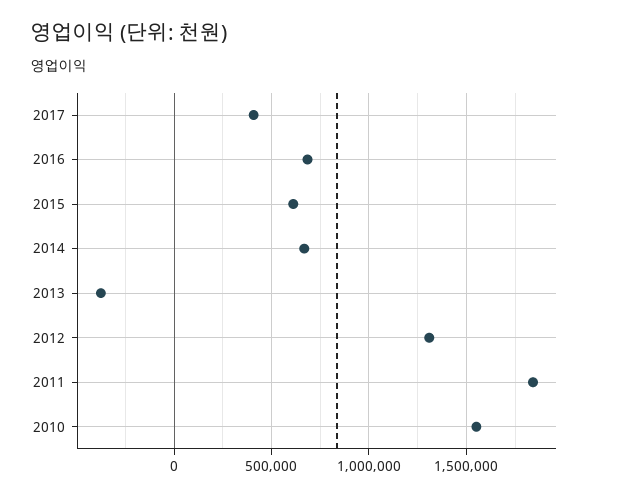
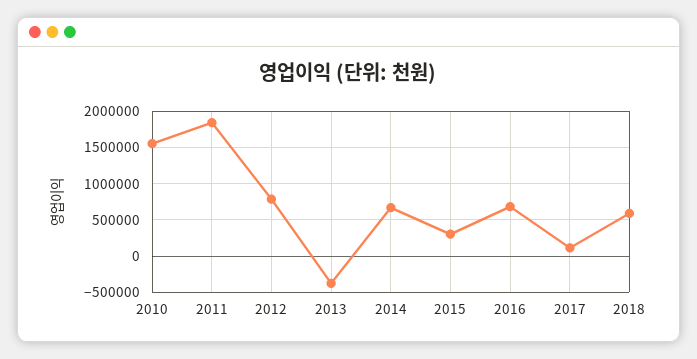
  {
-   "2017": 400000,
+   "2017": 100000,
    "2016": 700000,
-   "2015": 600000,
+   "2015": 300000,
    "2014": 650000,
    "2013": -400000,
-   "2012": 1300000,
+   "2012": 800000,
    "2011": 1850000,
-   "2010": 1550000
+   "2010": 1550000,
+   "2018": 600000
  }

